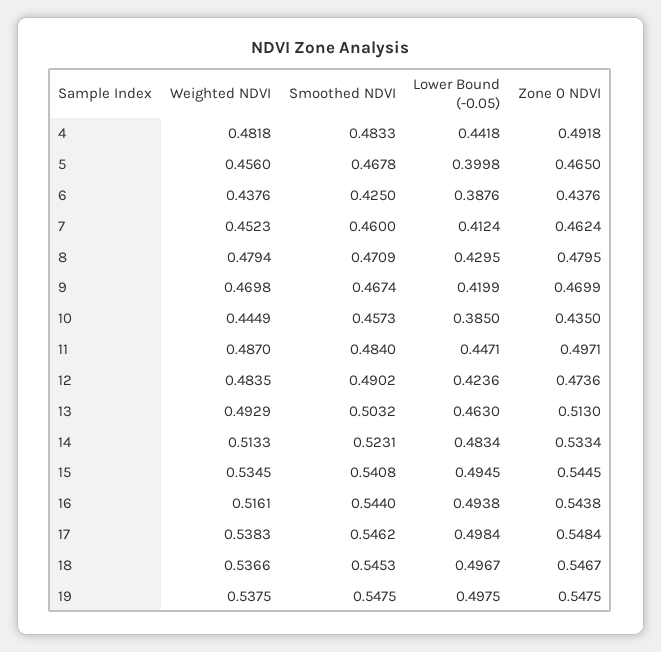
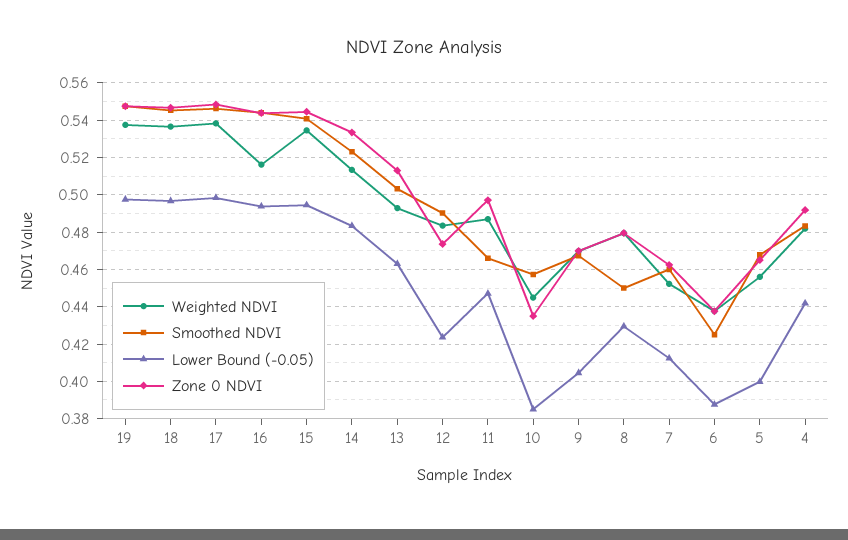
  {
    "Weighted NDVI": {
      "4": 0.4818,
      "5": 0.456,
      "6": 0.4376,
      "7": 0.4523,
      "8": 0.4794,
      "9": 0.4698,
      "10": 0.4449,
      "11": 0.487,
      "12": 0.4835,
      "13": 0.4929,
      "14": 0.5133,
      "15": 0.5345,
      "16": 0.5161,
      "17": 0.5383,
      "18": 0.5366,
      "19": 0.5375
    },
    "Smoothed NDVI": {
      "4": 0.4833,
      "5": 0.4678,
      "6": 0.425,
      "7": 0.46,
-     "8": 0.4709,
+     "8": 0.45,
      "9": 0.4674,
      "10": 0.4573,
-     "11": 0.484,
+     "11": 0.465,
      "12": 0.4902,
      "13": 0.5032,
      "14": 0.5231,
      "15": 0.5408,
      "16": 0.544,
      "17": 0.5462,
      "18": 0.5453,
      "19": 0.5475
    },
    "Lower Bound (-0.05)": {
      "4": 0.4418,
      "5": 0.3998,
      "6": 0.3876,
      "7": 0.4124,
      "8": 0.4295,
-     "9": 0.4199,
+     "9": 0.405,
      "10": 0.385,
      "11": 0.4471,
      "12": 0.4236,
      "13": 0.463,
      "14": 0.4834,
      "15": 0.4945,
      "16": 0.4938,
      "17": 0.4984,
      "18": 0.4967,
      "19": 0.4975
    },
    "Zone 0 NDVI": {
      "4": 0.4918,
      "5": 0.465,
      "6": 0.4376,
      "7": 0.4624,
      "8": 0.4795,
      "9": 0.4699,
      "10": 0.435,
      "11": 0.4971,
      "12": 0.4736,
      "13": 0.513,
      "14": 0.5334,
      "15": 0.5445,
      "16": 0.5438,
      "17": 0.5484,
      "18": 0.5467,
      "19": 0.5475
    }
  }

